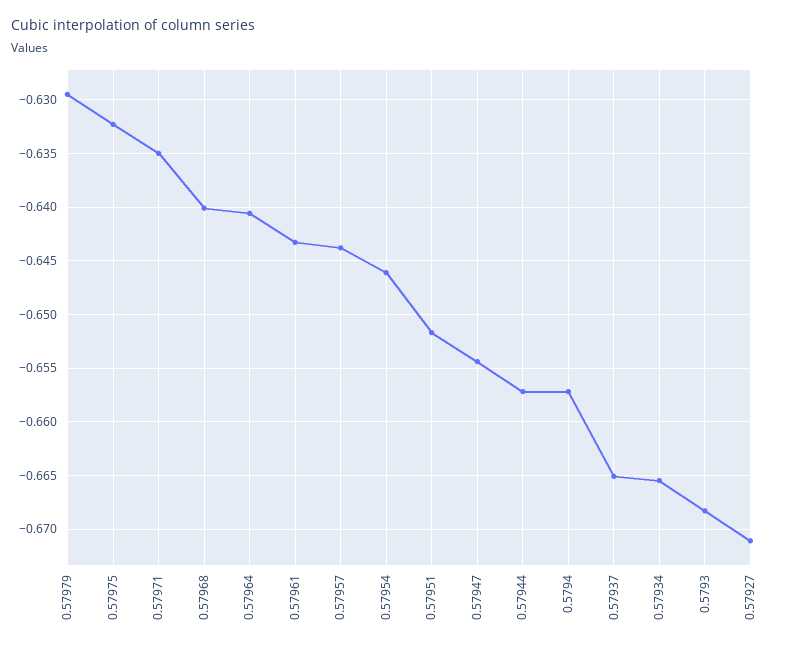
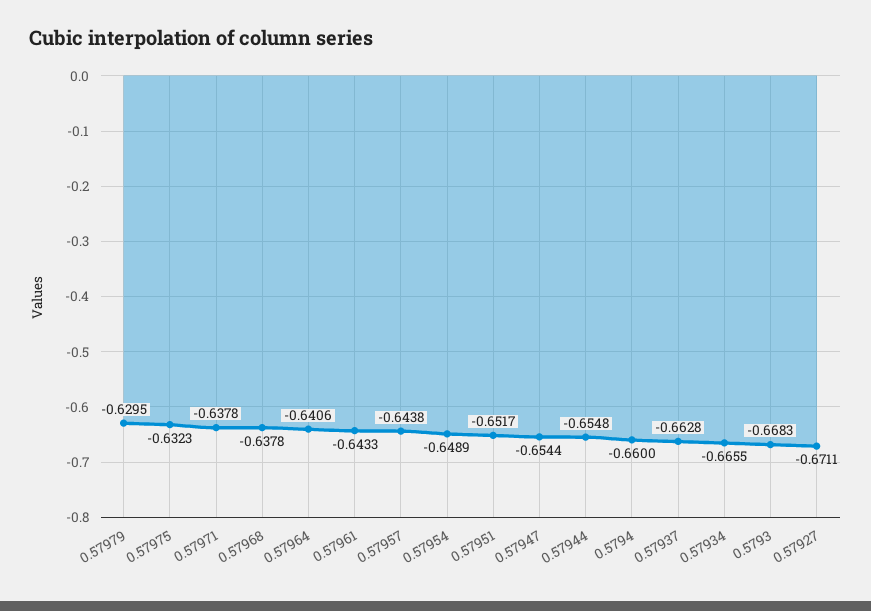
  {
    "0.57979": -0.6295,
    "0.57975": -0.6323,
-   "0.57971": -0.635,
+   "0.57971": -0.6378,
-   "0.57968": -0.64,
+   "0.57968": -0.6378,
    "0.57964": -0.6406,
    "0.57961": -0.6433,
    "0.57957": -0.6438,
-   "0.57954": -0.646,
+   "0.57954": -0.6489,
    "0.57951": -0.6517,
    "0.57947": -0.6544,
-   "0.57944": -0.657,
+   "0.57944": -0.6548,
-   "0.5794": -0.657,
+   "0.5794": -0.66,
-   "0.57937": -0.665,
+   "0.57937": -0.6628,
    "0.57934": -0.6655,
    "0.5793": -0.6683,
    "0.57927": -0.6711
  }

